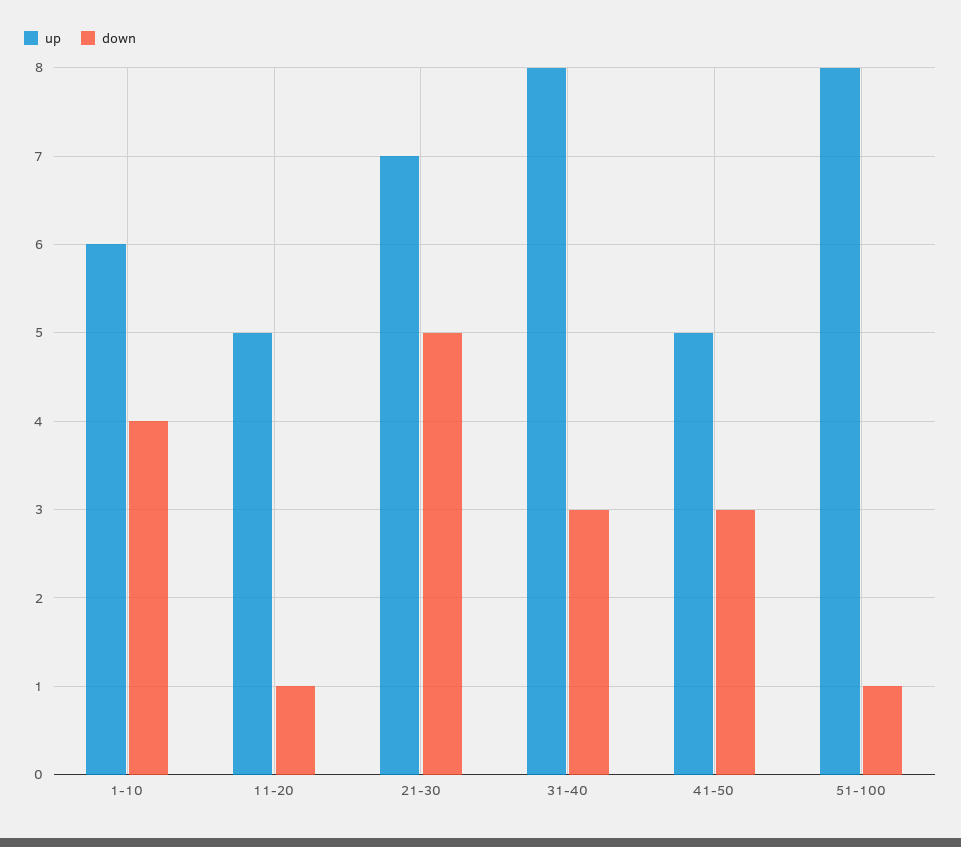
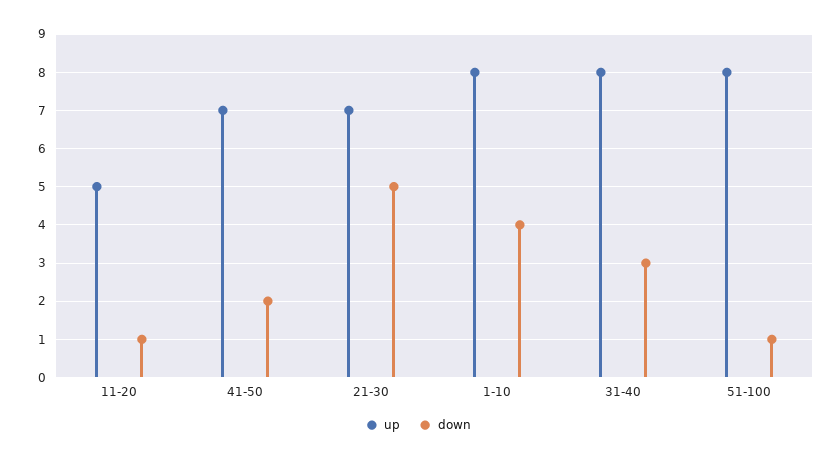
  {
    "up": {
-     "1-10": 6,
+     "1-10": 8,
      "11-20": 5,
      "21-30": 7,
      "31-40": 8,
-     "41-50": 5,
+     "41-50": 7,
      "51-100": 8
    },
    "down": {
      "1-10": 4,
      "11-20": 1,
      "21-30": 5,
      "31-40": 3,
-     "41-50": 3,
+     "41-50": 2,
      "51-100": 1
    }
  }

